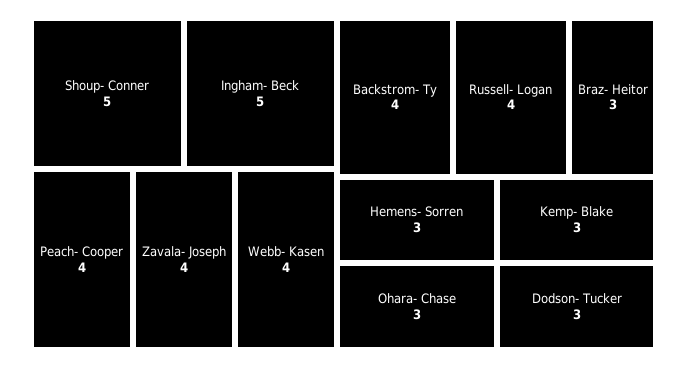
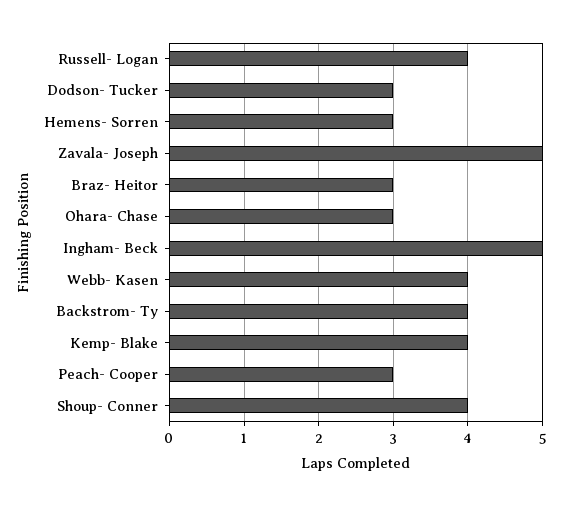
  {
-   "Shoup- Conner": 5,
+   "Shoup- Conner": 4,
    "Ingham- Beck": 5,
-   "Peach- Cooper": 4,
+   "Peach- Cooper": 3,
-   "Zavala- Joseph": 4,
+   "Zavala- Joseph": 5,
    "Webb- Kasen": 4,
    "Backstrom- Ty": 4,
    "Russell- Logan": 4,
    "Braz- Heitor": 3,
    "Hemens- Sorren": 3,
    "Ohara- Chase": 3,
-   "Kemp- Blake": 3,
+   "Kemp- Blake": 4,
    "Dodson- Tucker": 3
  }

